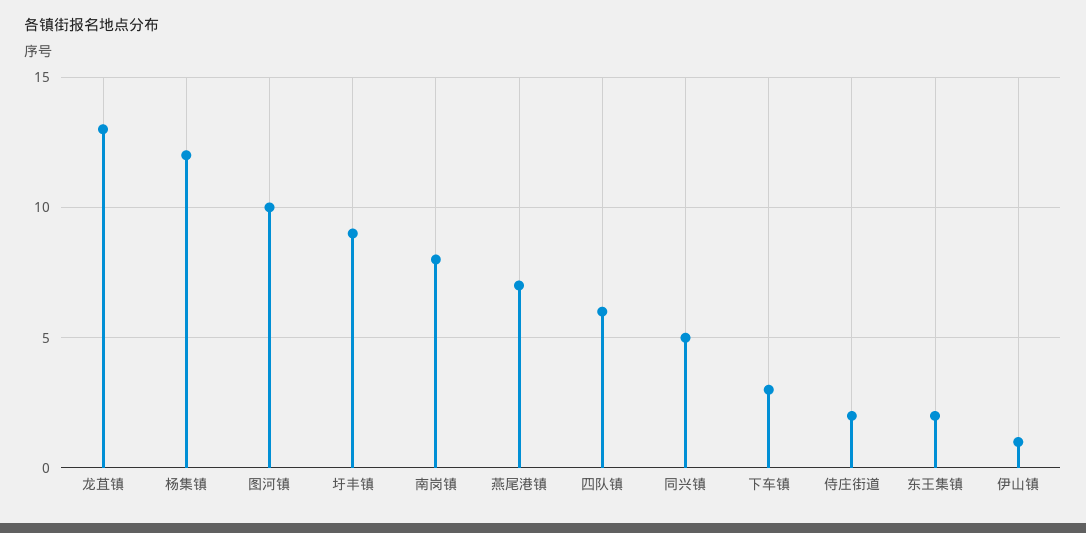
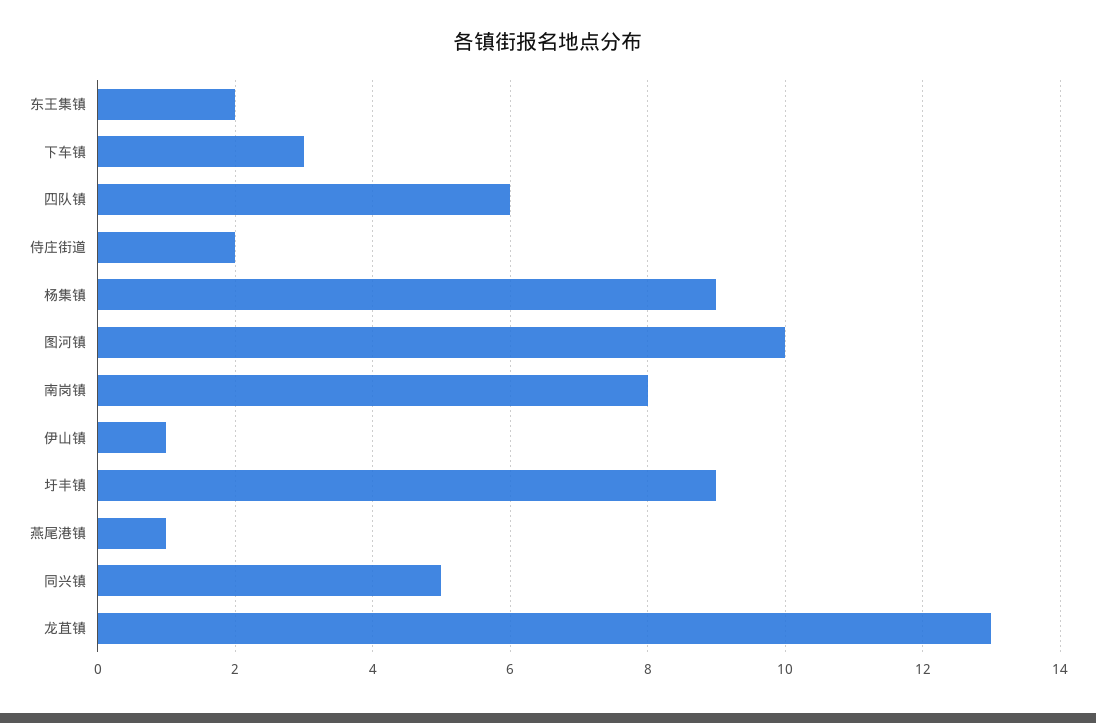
  {
    "龙苴镇": 13,
-   "杨集镇": 12,
+   "杨集镇": 9,
    "图河镇": 10,
    "圩丰镇": 9,
    "南岗镇": 8,
-   "燕尾港镇": 7,
+   "燕尾港镇": 1,
    "四队镇": 6,
    "同兴镇": 5,
    "下车镇": 3,
    "侍庄街道": 2,
    "东王集镇": 2,
    "伊山镇": 1
  }

